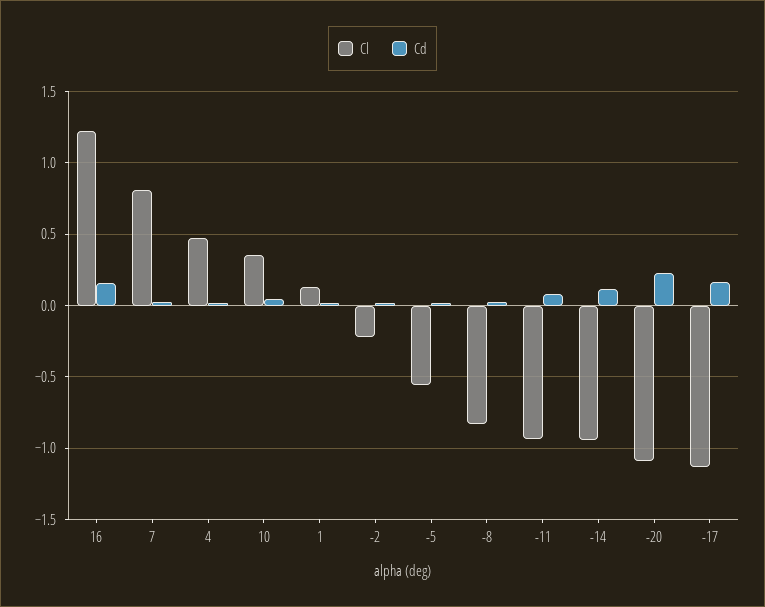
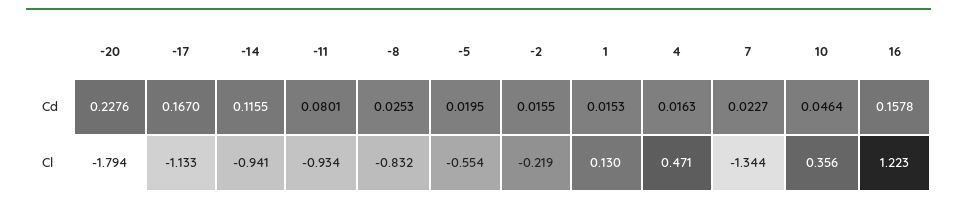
  {
    "Cl": {
      "16": 1.223,
-     "7": 0.8,
+     "7": -1.344,
      "4": 0.471,
      "10": 0.356,
      "1": 0.13,
      "-2": -0.219,
      "-5": -0.554,
      "-8": -0.832,
      "-11": -0.934,
      "-14": -0.941,
-     "-20": -1.1,
+     "-20": -1.794,
      "-17": -1.133
    },
    "Cd": {
      "16": 0.1578,
      "7": 0.0227,
      "4": 0.0163,
      "10": 0.0464,
      "1": 0.0153,
      "-2": 0.0155,
      "-5": 0.0195,
      "-8": 0.0253,
      "-11": 0.0801,
      "-14": 0.1155,
      "-20": 0.2276,
      "-17": 0.167
    }
  }

